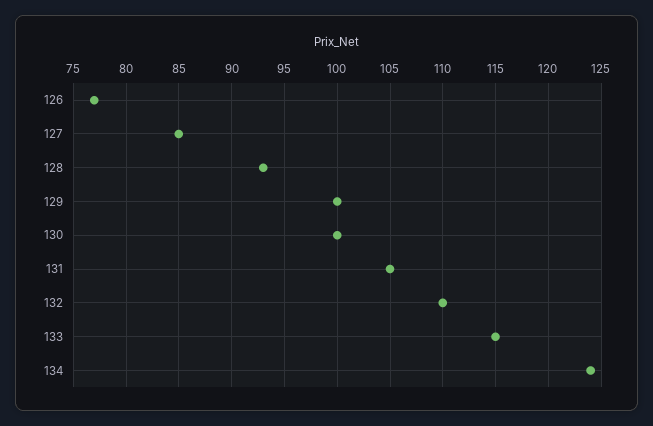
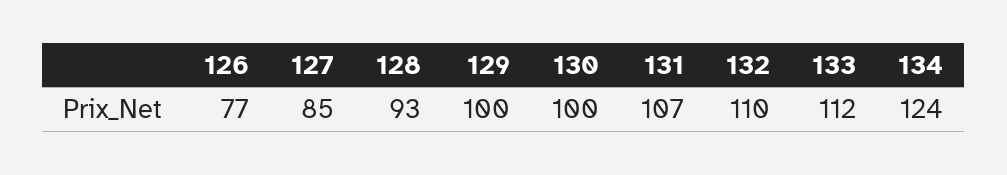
  {
    "126": 77,
    "127": 85,
    "128": 93,
    "129": 100,
    "130": 100,
-   "131": 105,
+   "131": 107,
    "132": 110,
-   "133": 115,
+   "133": 112,
    "134": 124
  }

